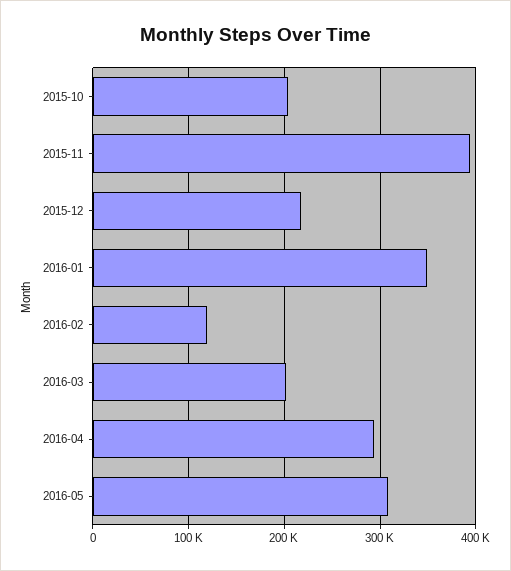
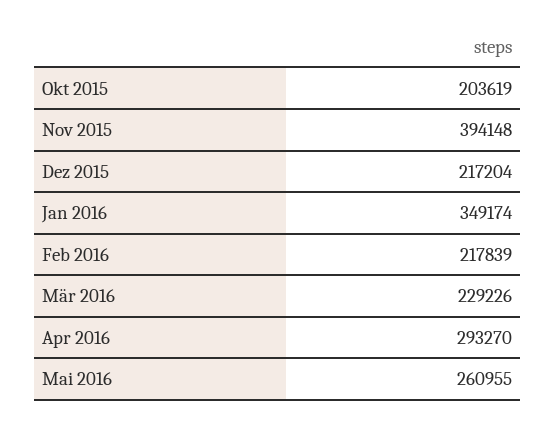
  {
    "2015-10": 203619,
    "2015-11": 394148,
    "2015-12": 217204,
    "2016-01": 349174,
-   "2016-02": 120000,
+   "2016-02": 217839,
-   "2016-03": 200000,
+   "2016-03": 229226,
    "2016-04": 293270,
-   "2016-05": 310000
+   "2016-05": 260955
  }

